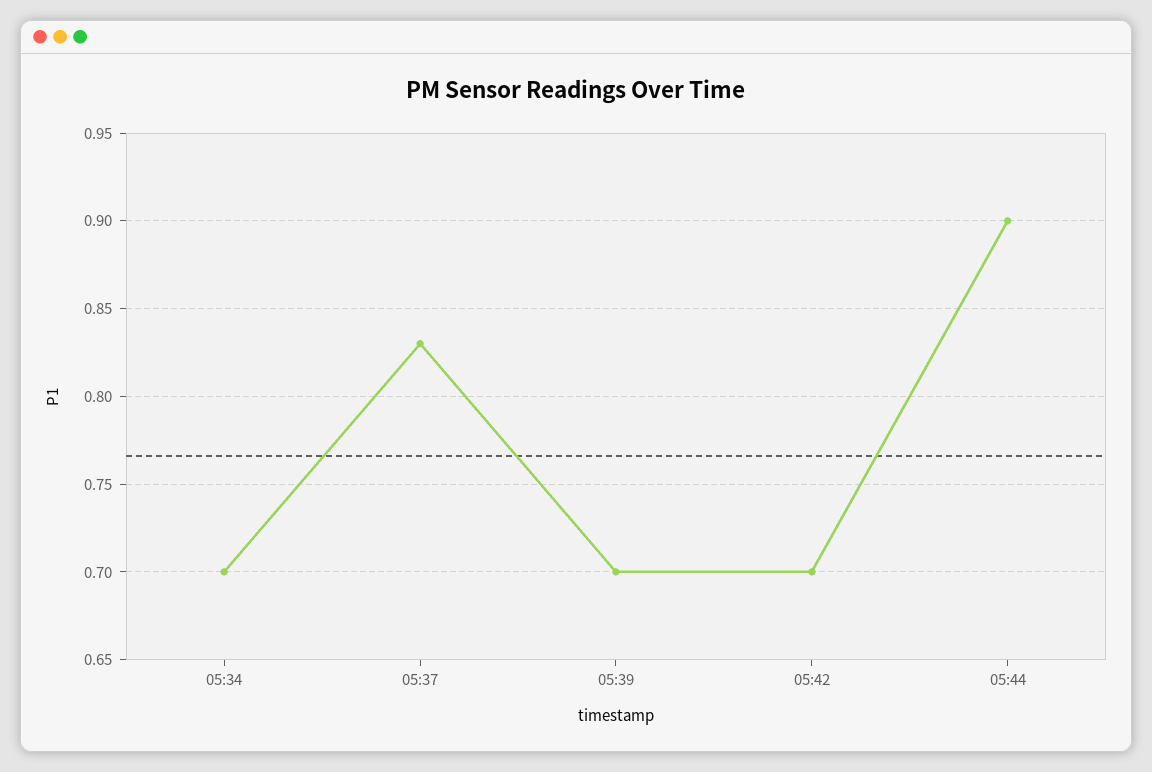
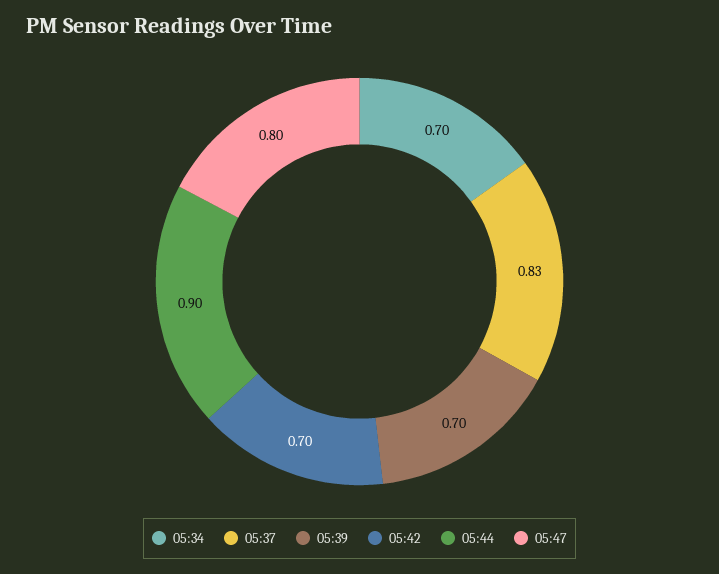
  {
    "05:34": 0.7,
    "05:37": 0.83,
    "05:39": 0.7,
    "05:42": 0.7,
-   "05:44": 0.9
+   "05:44": 0.9,
+   "05:47": 0.8
  }

